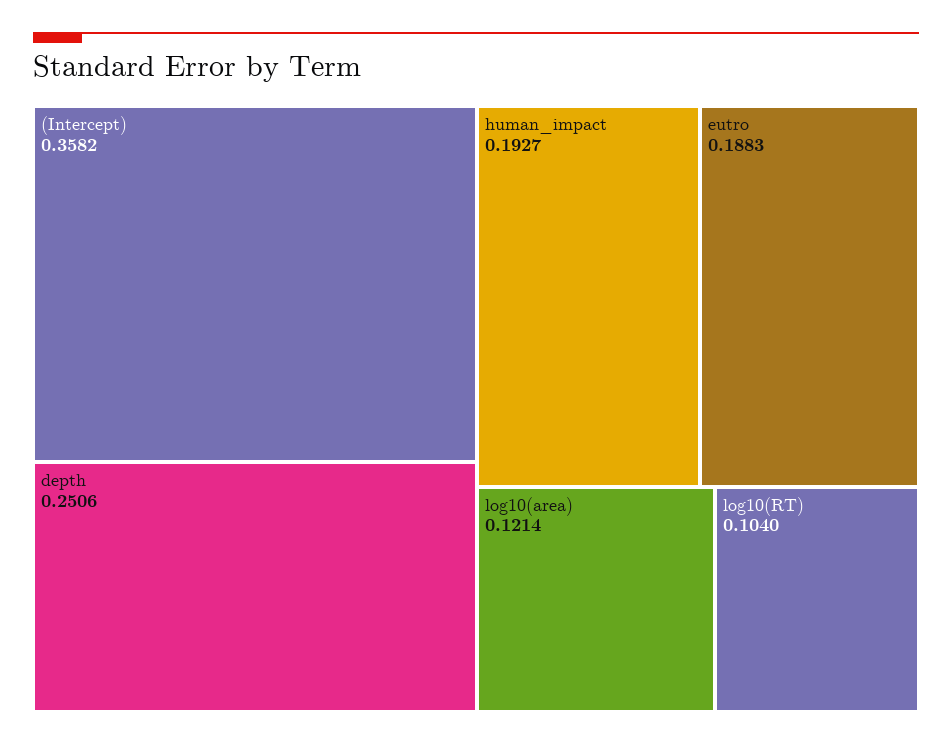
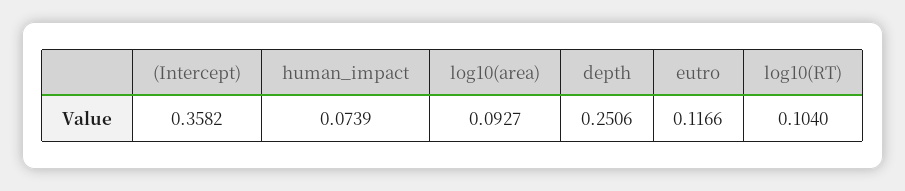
  {
    "(Intercept)": 0.3582,
    "depth": 0.2506,
-   "human_impact": 0.1927,
+   "human_impact": 0.0739,
-   "eutro": 0.1883,
+   "eutro": 0.1166,
-   "log10(area)": 0.1214,
+   "log10(area)": 0.0927,
    "log10(RT)": 0.104
  }

